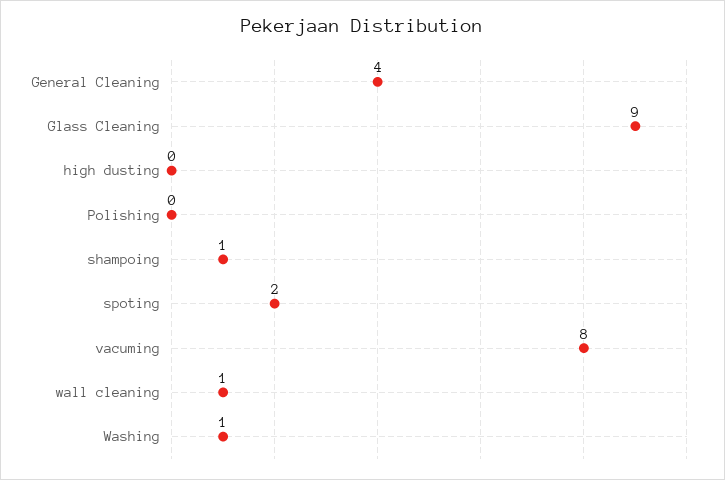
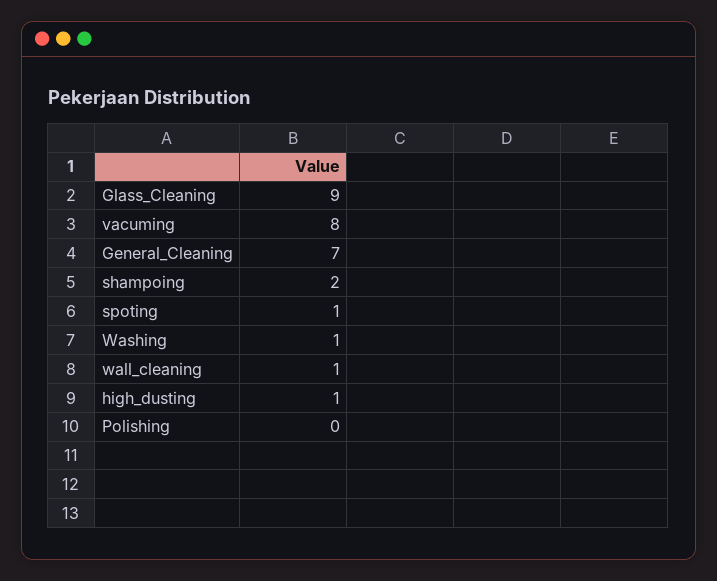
  {
-   "General Cleaning": 4,
+   "General Cleaning": 7,
    "Glass Cleaning": 9,
-   "high dusting": 0,
+   "high dusting": 1,
    "Polishing": 0,
-   "shampoing": 1,
+   "shampoing": 2,
-   "spoting": 2,
+   "spoting": 1,
    "vacuming": 8,
    "wall cleaning": 1,
    "Washing": 1
  }

